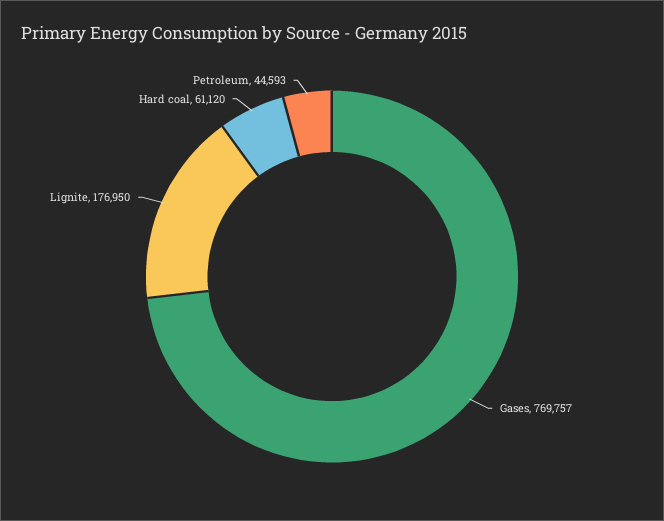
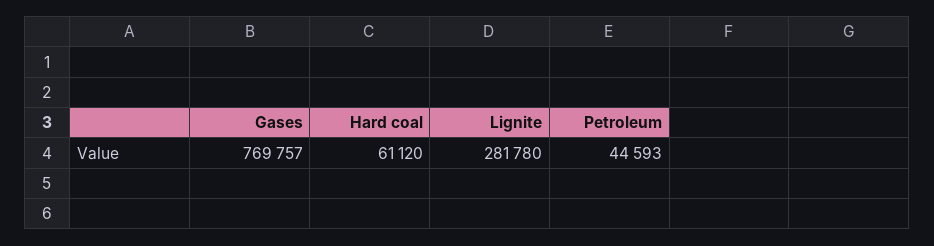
  {
    "Gases": 769757,
-   "Lignite": 176950,
+   "Lignite": 281780,
    "Hard coal": 61120,
    "Petroleum": 44593
  }

